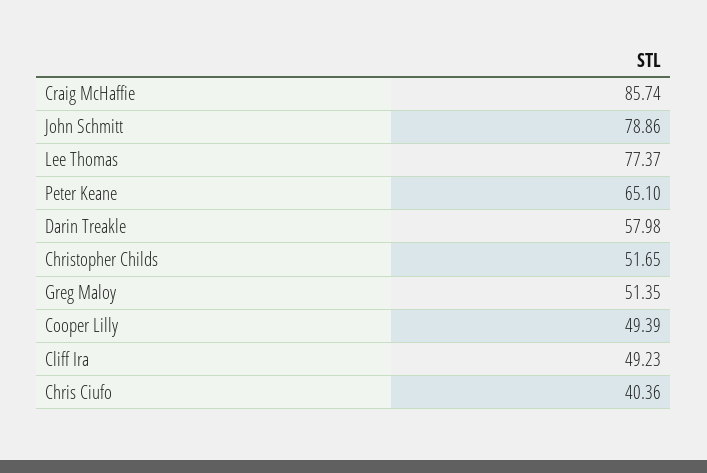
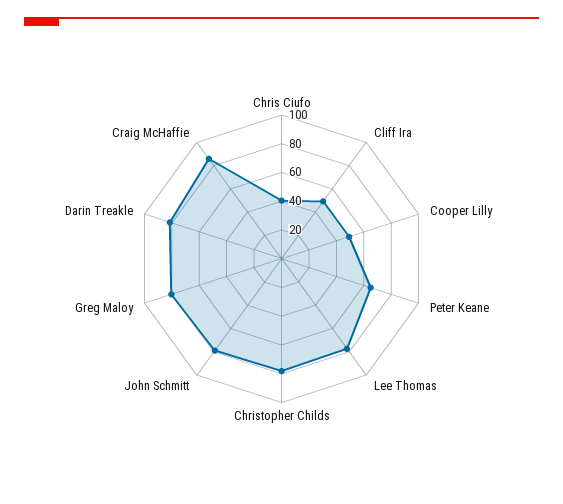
  {
    "Craig McHaffie": 85.74,
    "John Schmitt": 78.86,
    "Lee Thomas": 77.37,
    "Peter Keane": 65.1,
-   "Darin Treakle": 57.98,
+   "Darin Treakle": 80,
-   "Christopher Childs": 51.65,
+   "Christopher Childs": 80,
-   "Greg Maloy": 51.35,
+   "Greg Maloy": 80,
    "Cooper Lilly": 49.39,
    "Cliff Ira": 49.23,
    "Chris Ciufo": 40.36
  }

